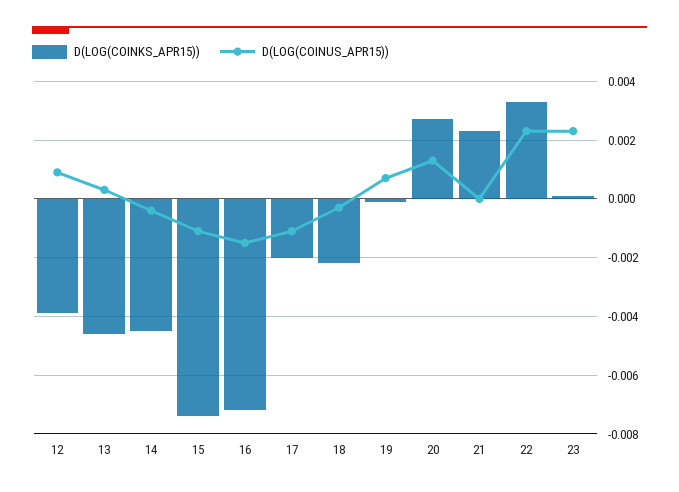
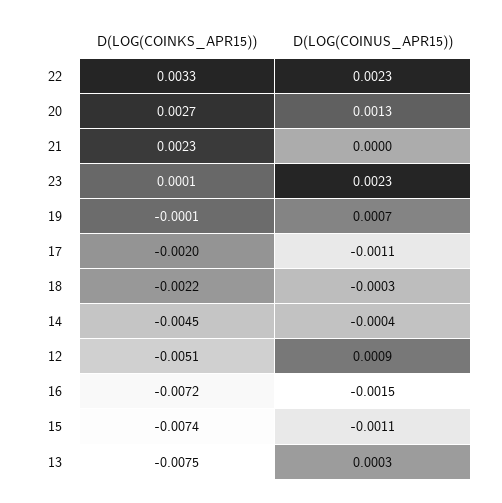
  {
    "D(LOG(COINKS_APR15))": {
-     "12": -0.004,
+     "12": -0.0051,
-     "13": -0.0045,
+     "13": -0.0075,
      "14": -0.0045,
      "15": -0.0074,
      "16": -0.0072,
      "17": -0.002,
      "18": -0.0022,
      "19": -0.0001,
      "20": 0.0027,
      "21": 0.0023,
      "22": 0.0033,
      "23": 0.0001
    },
    "D(LOG(COINUS_APR15))": {
      "12": 0.0009,
      "13": 0.0003,
      "14": -0.0004,
      "15": -0.0011,
      "16": -0.0015,
      "17": -0.0011,
      "18": -0.0003,
      "19": 0.0007,
      "20": 0.0013,
      "21": 0,
      "22": 0.0023,
      "23": 0.0023
    }
  }

